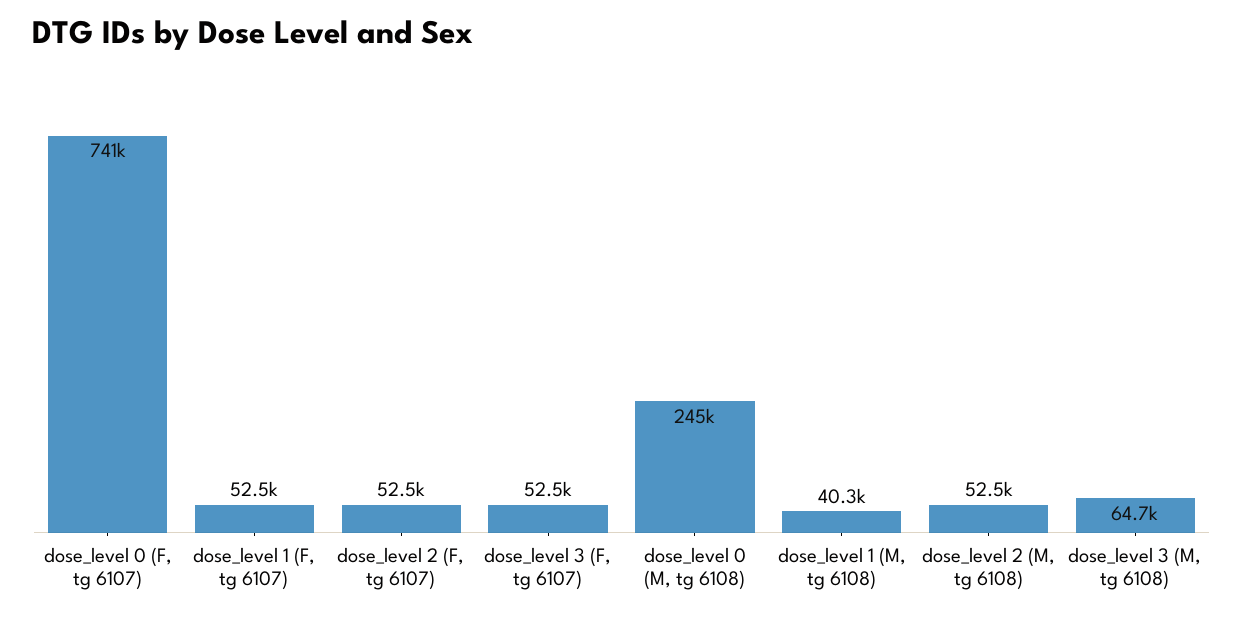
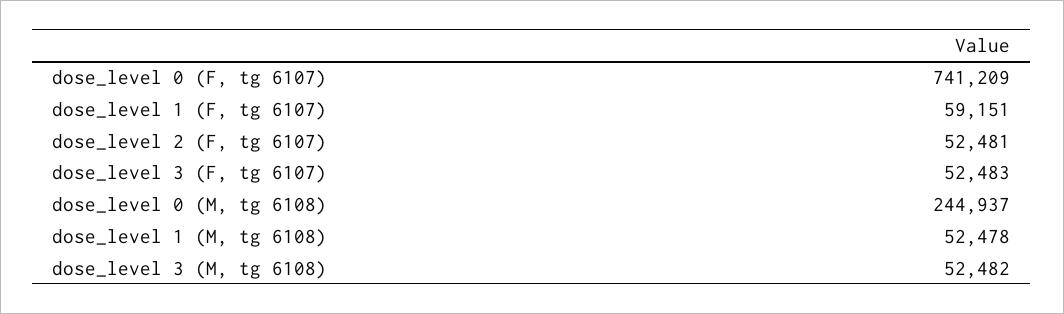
  {
    "dose_level 0 (F, tg 6107)": 741209,
-   "dose_level 1 (F, tg 6107)": 52500,
+   "dose_level 1 (F, tg 6107)": 59151,
    "dose_level 2 (F, tg 6107)": 52481,
    "dose_level 3 (F, tg 6107)": 52483,
    "dose_level 0 (M, tg 6108)": 244937,
-   "dose_level 1 (M, tg 6108)": 40300,
+   "dose_level 1 (M, tg 6108)": 52478,
-   "dose_level 2 (M, tg 6108)": 52500,
-   "dose_level 3 (M, tg 6108)": 64700
+   "dose_level 3 (M, tg 6108)": 52482
  }

